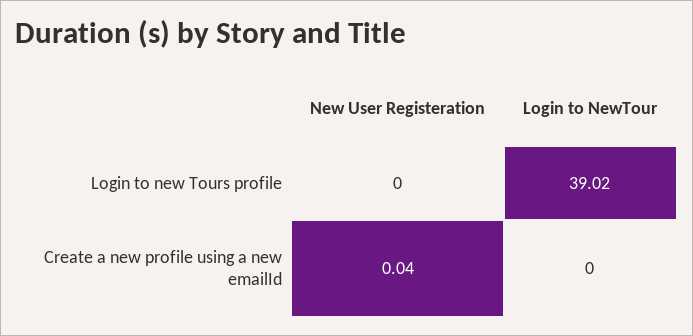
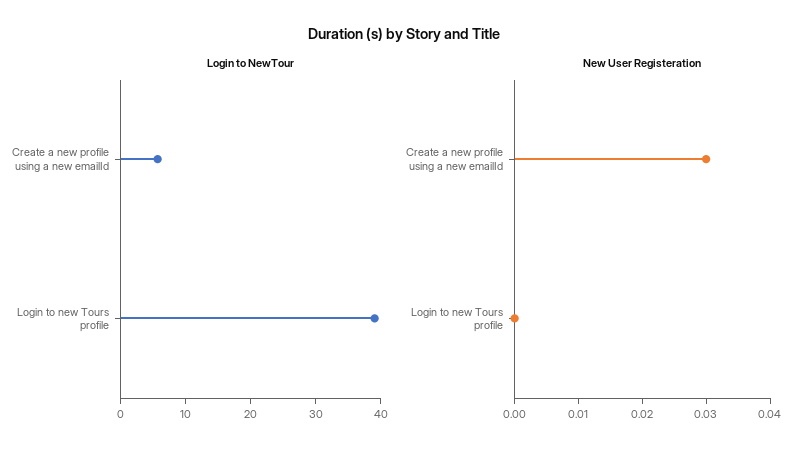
  {
    "New User Registeration": {
      "Login to new Tours profile": 0,
-     "Create a new profile using a new emailId": 0.04
+     "Create a new profile using a new emailId": 0.03
    },
    "Login to NewTour": {
      "Login to new Tours profile": 39.02,
-     "Create a new profile using a new emailId": 0
+     "Create a new profile using a new emailId": 6
    }
  }

